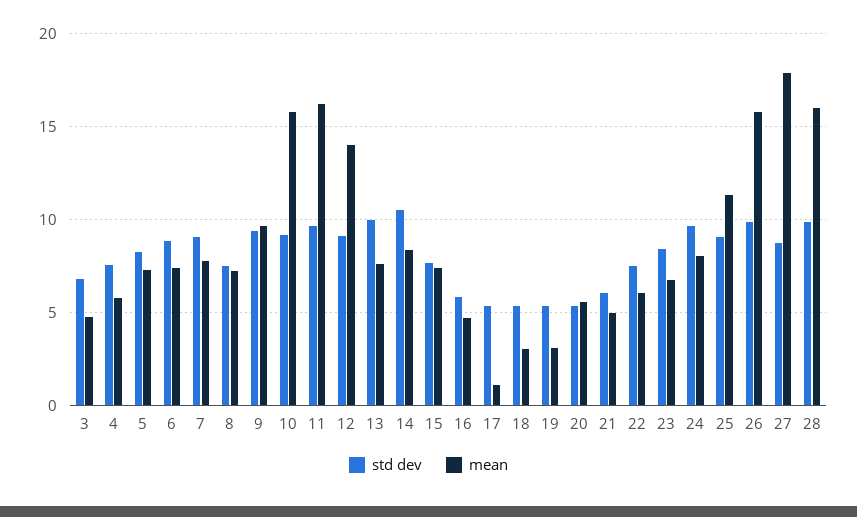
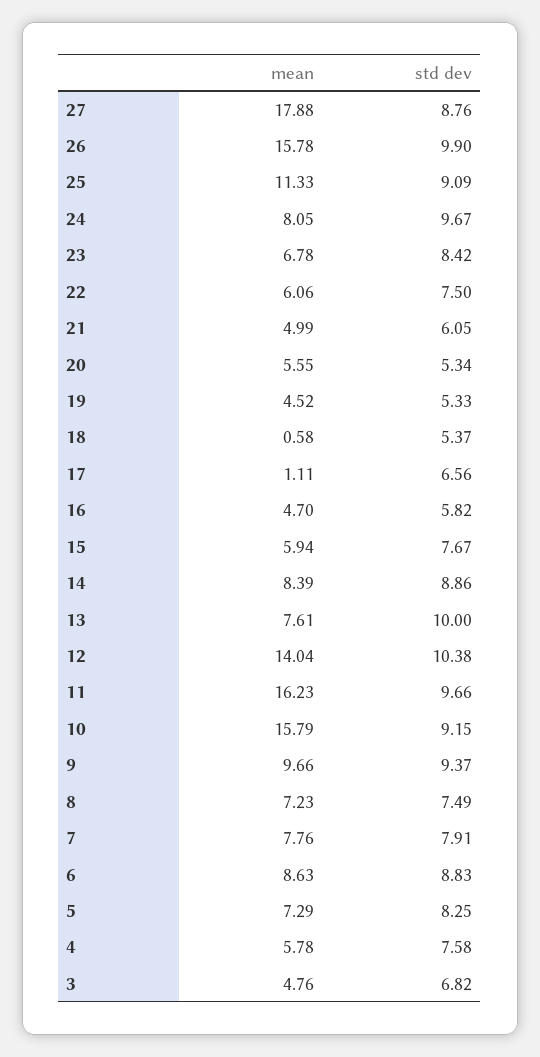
  {
    "std dev": {
      "3": 6.82,
      "4": 7.58,
      "5": 8.25,
      "6": 8.83,
-     "7": 9,
+     "7": 7.91,
      "8": 7.49,
      "9": 9.37,
      "10": 9.15,
      "11": 9.66,
-     "12": 9,
+     "12": 10.38,
      "13": 10,
-     "14": 10.5,
+     "14": 8.86,
      "15": 7.67,
      "16": 5.82,
-     "17": 5.5,
+     "17": 6.56,
      "18": 5.37,
      "19": 5.33,
      "20": 5.34,
      "21": 6.05,
      "22": 7.5,
      "23": 8.42,
      "24": 9.67,
      "25": 9.09,
      "26": 9.9,
-     "27": 8.76,
+     "27": 8.76
-     "28": 10
    },
    "mean": {
      "3": 4.76,
      "4": 5.78,
      "5": 7.29,
-     "6": 7.5,
+     "6": 8.63,
      "7": 7.76,
      "8": 7.23,
      "9": 9.66,
      "10": 15.79,
      "11": 16.23,
      "12": 14.04,
      "13": 7.61,
      "14": 8.39,
-     "15": 7.5,
+     "15": 5.94,
      "16": 4.7,
      "17": 1.11,
-     "18": 3,
+     "18": 0.58,
-     "19": 3,
+     "19": 4.52,
      "20": 5.55,
      "21": 4.99,
      "22": 6.06,
      "23": 6.78,
      "24": 8.05,
      "25": 11.33,
      "26": 15.78,
-     "27": 17.88,
+     "27": 17.88
-     "28": 16
    }
  }

